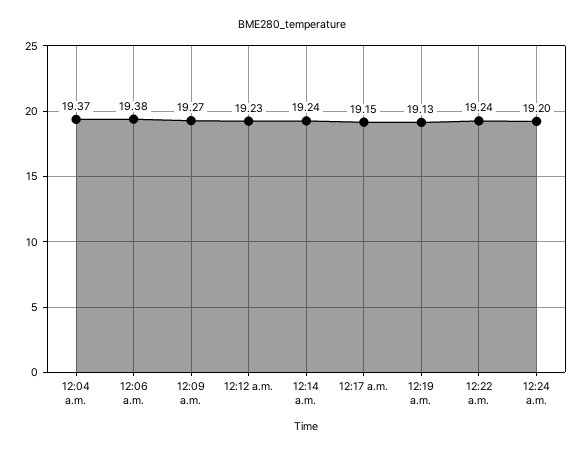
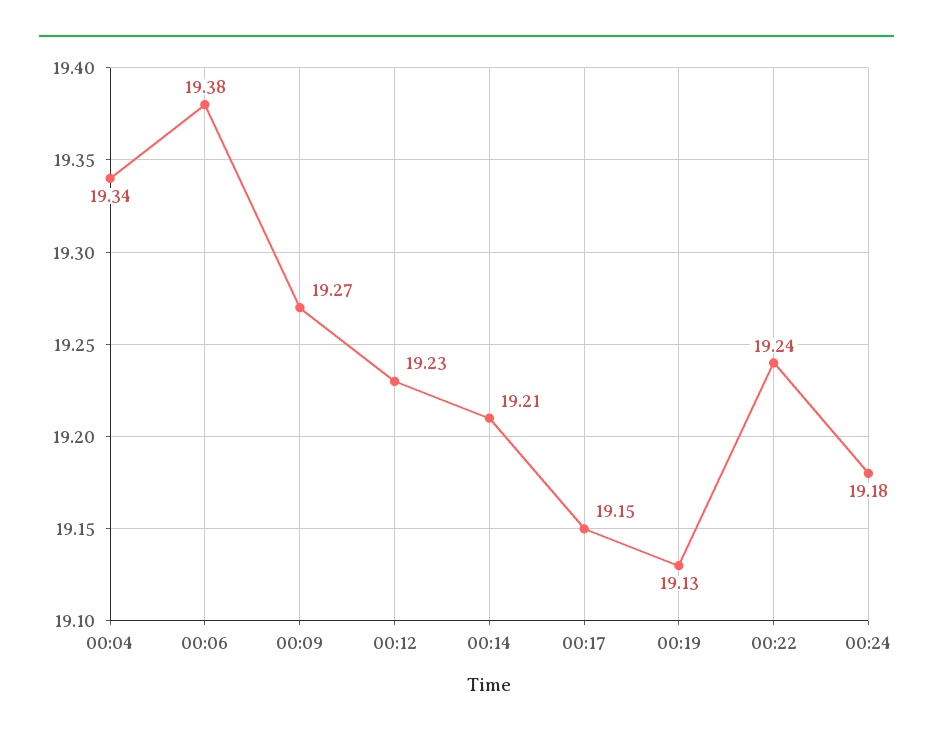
  {
-   "12:04 a.m.": 19.37,
+   "12:04 a.m.": 19.34,
    "12:06 a.m.": 19.38,
    "12:09 a.m.": 19.27,
    "12:12 a.m.": 19.23,
-   "12:14 a.m.": 19.24,
+   "12:14 a.m.": 19.21,
    "12:17 a.m.": 19.15,
    "12:19 a.m.": 19.13,
    "12:22 a.m.": 19.24,
-   "12:24 a.m.": 19.2
+   "12:24 a.m.": 19.18
  }

